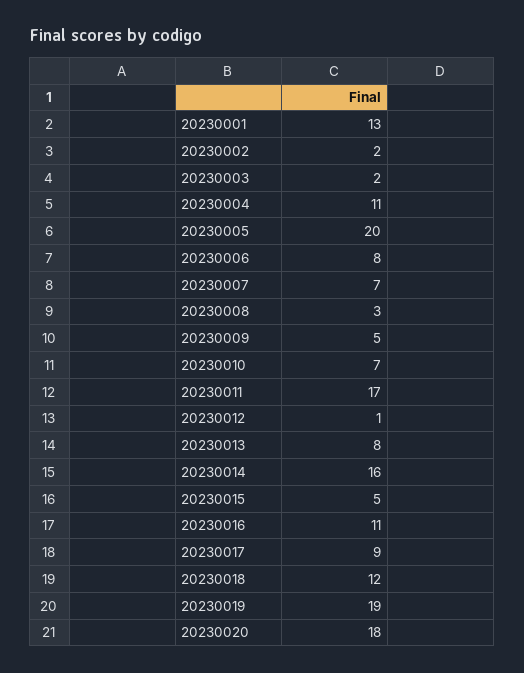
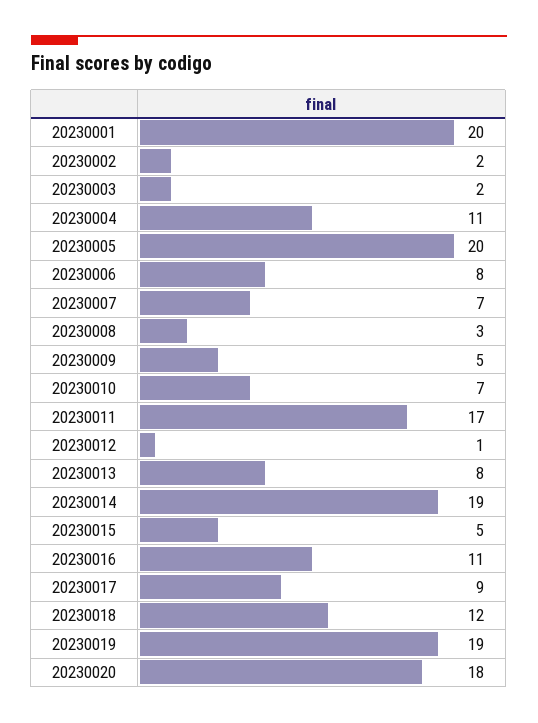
  {
-   "20230001": 13,
+   "20230001": 20,
    "20230002": 2,
    "20230003": 2,
    "20230004": 11,
    "20230005": 20,
    "20230006": 8,
    "20230007": 7,
    "20230008": 3,
    "20230009": 5,
    "20230010": 7,
    "20230011": 17,
    "20230012": 1,
    "20230013": 8,
-   "20230014": 16,
+   "20230014": 19,
    "20230015": 5,
    "20230016": 11,
    "20230017": 9,
    "20230018": 12,
    "20230019": 19,
    "20230020": 18
  }

